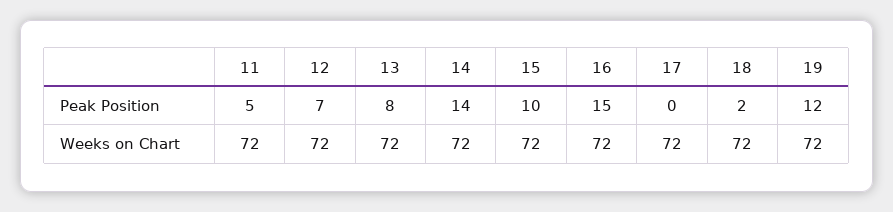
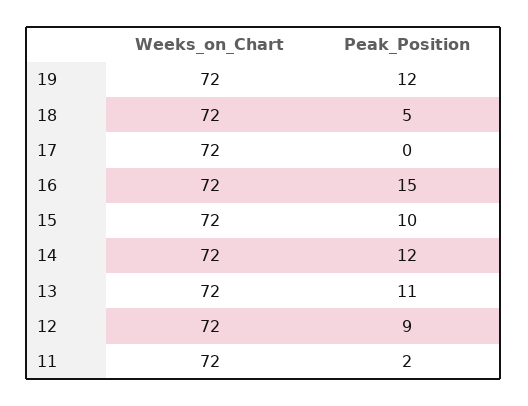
  {
    "11": {
-     "Peak Position": 5,
+     "Peak Position": 2,
      "Weeks on Chart": 72
    },
    "12": {
-     "Peak Position": 7,
+     "Peak Position": 9,
      "Weeks on Chart": 72
    },
    "13": {
-     "Peak Position": 8,
+     "Peak Position": 11,
      "Weeks on Chart": 72
    },
    "14": {
-     "Peak Position": 14,
+     "Peak Position": 12,
      "Weeks on Chart": 72
    },
    "15": {
      "Peak Position": 10,
      "Weeks on Chart": 72
    },
    "16": {
      "Peak Position": 15,
      "Weeks on Chart": 72
    },
    "17": {
      "Peak Position": 0,
      "Weeks on Chart": 72
    },
    "18": {
-     "Peak Position": 2,
+     "Peak Position": 5,
      "Weeks on Chart": 72
    },
    "19": {
      "Peak Position": 12,
      "Weeks on Chart": 72
    }
  }

